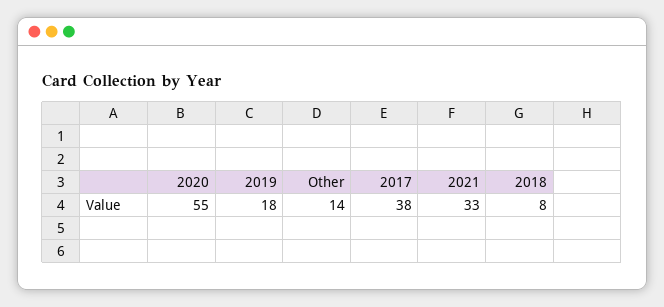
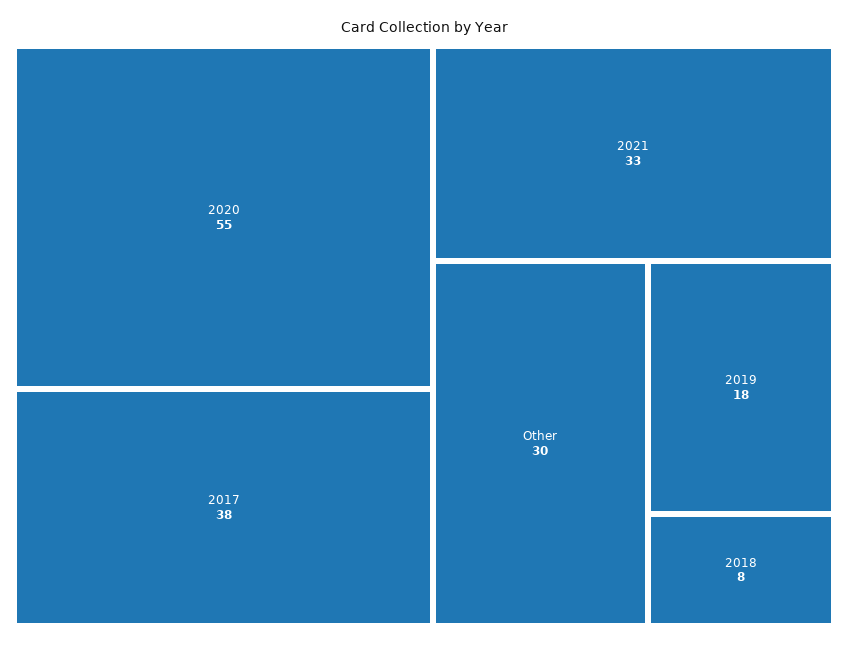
  {
    "2020": 55,
    "2019": 18,
-   "Other": 14,
+   "Other": 30,
    "2017": 38,
    "2021": 33,
    "2018": 8
  }

